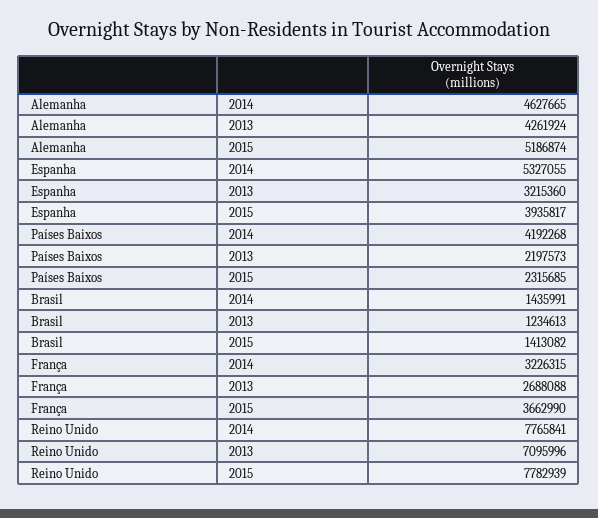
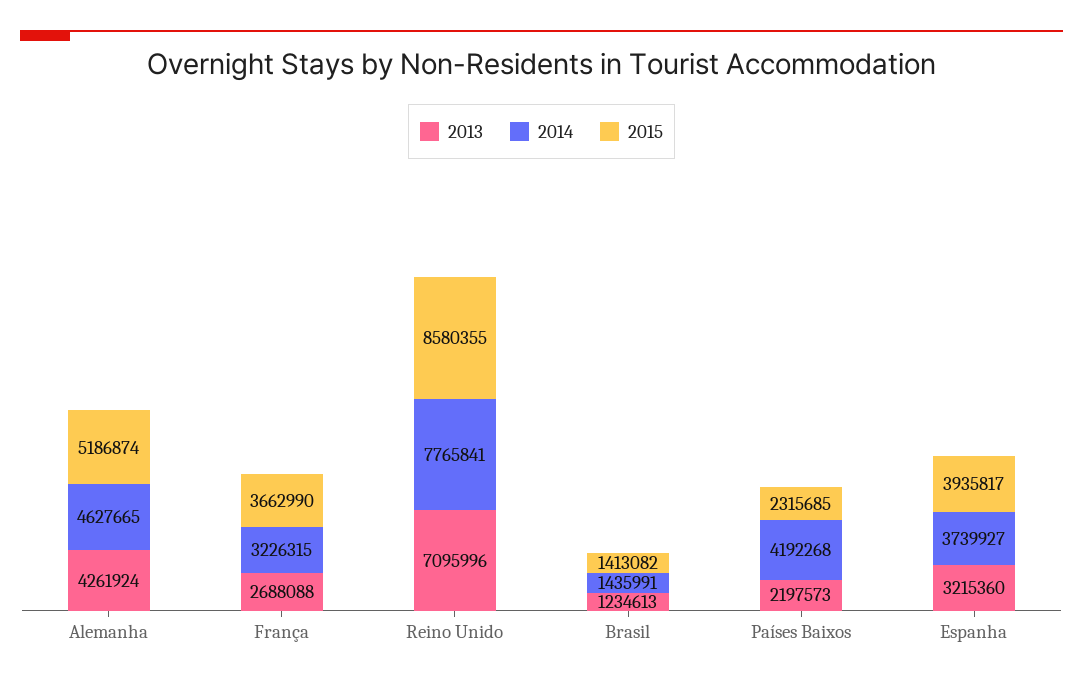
  {
    "2014": {
      "Alemanha": 4627665,
-     "Espanha": 5327055,
+     "Espanha": 3739927,
      "Países Baixos": 4192268,
      "Brasil": 1435991,
      "França": 3226315,
      "Reino Unido": 7765841
    },
    "2013": {
      "Alemanha": 4261924,
      "Espanha": 3215360,
      "Países Baixos": 2197573,
      "Brasil": 1234613,
      "França": 2688088,
      "Reino Unido": 7095996
    },
    "2015": {
      "Alemanha": 5186874,
      "Espanha": 3935817,
      "Países Baixos": 2315685,
      "Brasil": 1413082,
      "França": 3662990,
-     "Reino Unido": 7782939
+     "Reino Unido": 8580355
    }
  }

